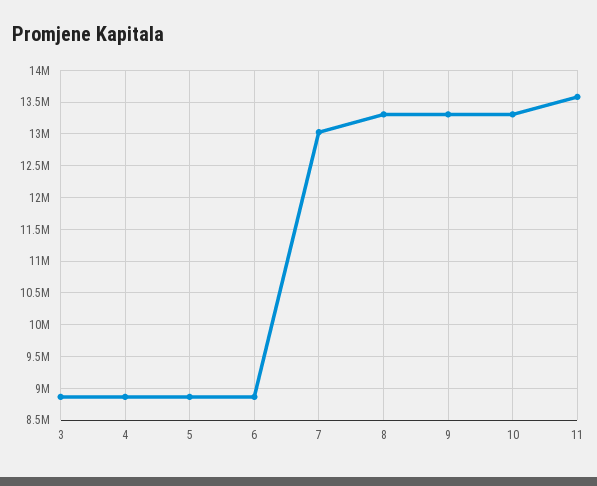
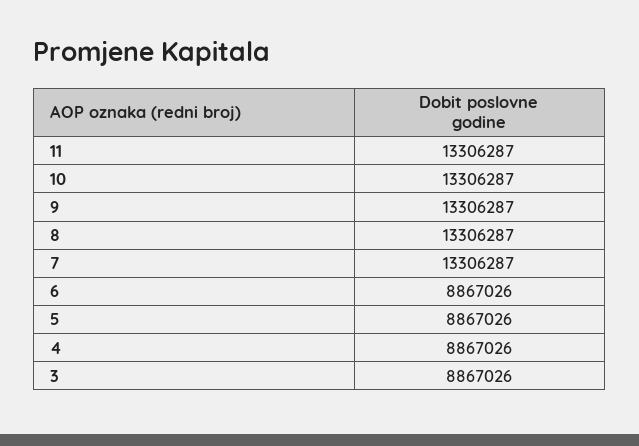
  {
    "3": 8867026,
    "4": 8867026,
    "5": 8867026,
    "6": 8867026,
-   "7": 13000000,
+   "7": 13306287,
    "8": 13306287,
    "9": 13306287,
    "10": 13306287,
-   "11": 13600000
+   "11": 13306287
  }

